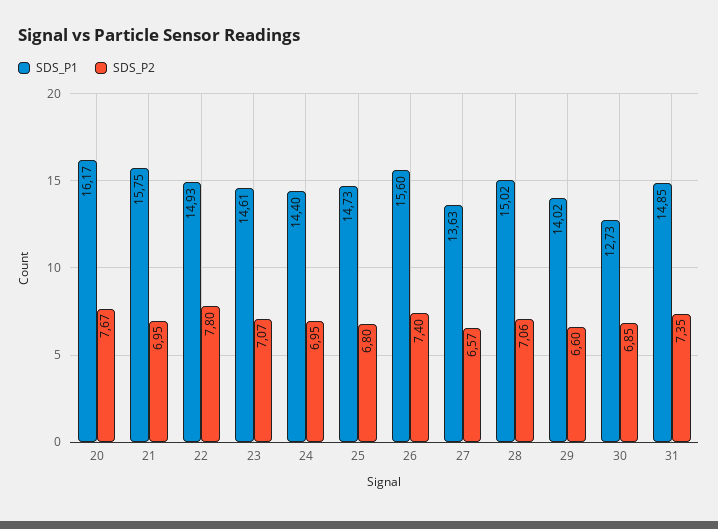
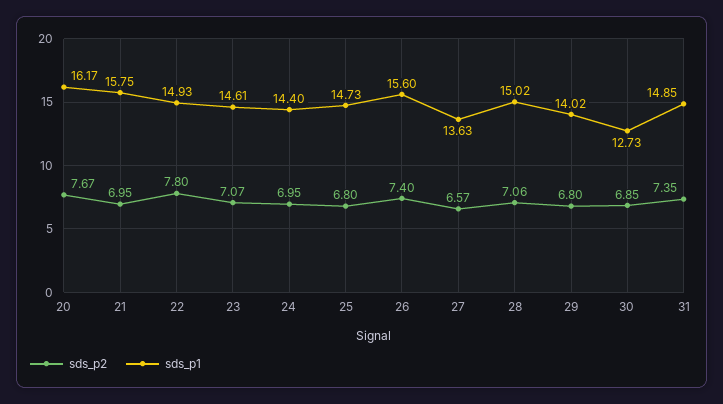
  {
    "SDS_P1": {
      "20": 16.17,
      "21": 15.75,
      "22": 14.93,
      "23": 14.61,
      "24": 14.4,
      "25": 14.73,
      "26": 15.6,
      "27": 13.63,
      "28": 15.02,
      "29": 14.02,
      "30": 12.73,
      "31": 14.85
    },
    "SDS_P2": {
      "20": 7.67,
      "21": 6.95,
      "22": 7.8,
      "23": 7.07,
      "24": 6.95,
      "25": 6.8,
      "26": 7.4,
      "27": 6.57,
      "28": 7.06,
-     "29": 6.6,
+     "29": 6.8,
      "30": 6.85,
      "31": 7.35
    }
  }

